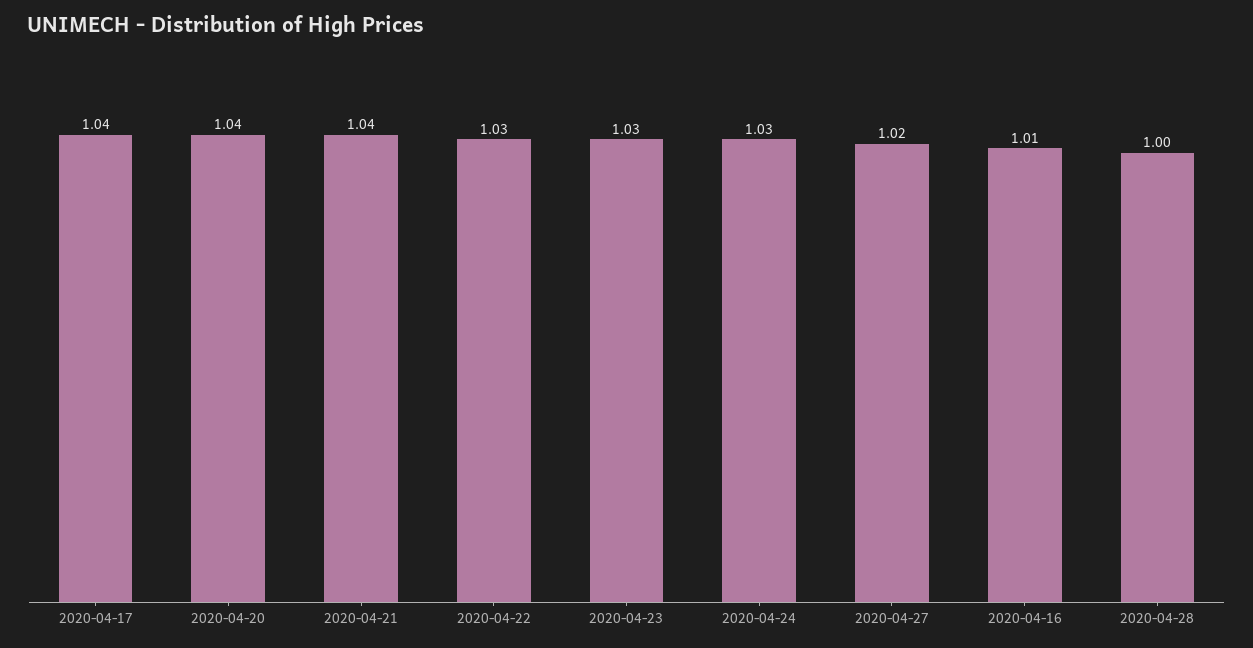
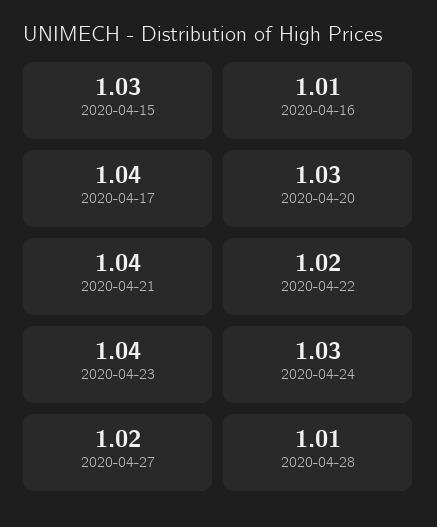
  {
    "2020-04-17": 1.04,
-   "2020-04-20": 1.04,
+   "2020-04-20": 1.03,
    "2020-04-21": 1.04,
-   "2020-04-22": 1.03,
+   "2020-04-22": 1.02,
-   "2020-04-23": 1.03,
+   "2020-04-23": 1.04,
    "2020-04-24": 1.03,
    "2020-04-27": 1.02,
    "2020-04-16": 1.01,
-   "2020-04-28": 1
+   "2020-04-28": 1.01,
+   "2020-04-15": 1.03
  }

